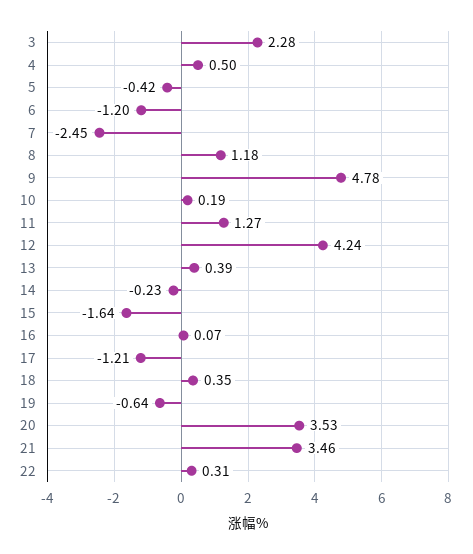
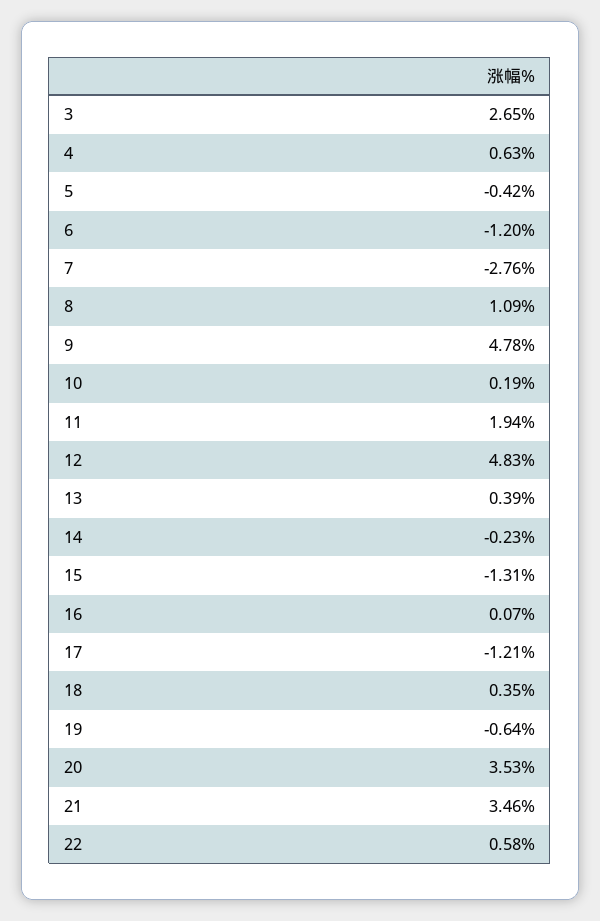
  {
-   "3": 2.28,
+   "3": 2.65,
-   "4": 0.5,
+   "4": 0.63,
    "5": -0.42,
    "6": -1.2,
-   "7": -2.45,
+   "7": -2.76,
-   "8": 1.18,
+   "8": 1.09,
    "9": 4.78,
    "10": 0.19,
-   "11": 1.27,
+   "11": 1.94,
-   "12": 4.24,
+   "12": 4.83,
    "13": 0.39,
    "14": -0.23,
-   "15": -1.64,
+   "15": -1.31,
    "16": 0.07,
    "17": -1.21,
    "18": 0.35,
    "19": -0.64,
    "20": 3.53,
    "21": 3.46,
-   "22": 0.31
+   "22": 0.58
  }

